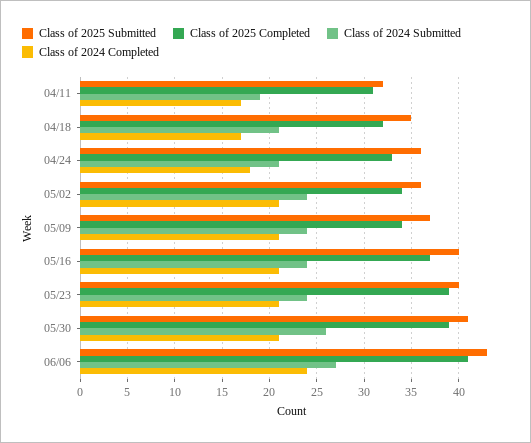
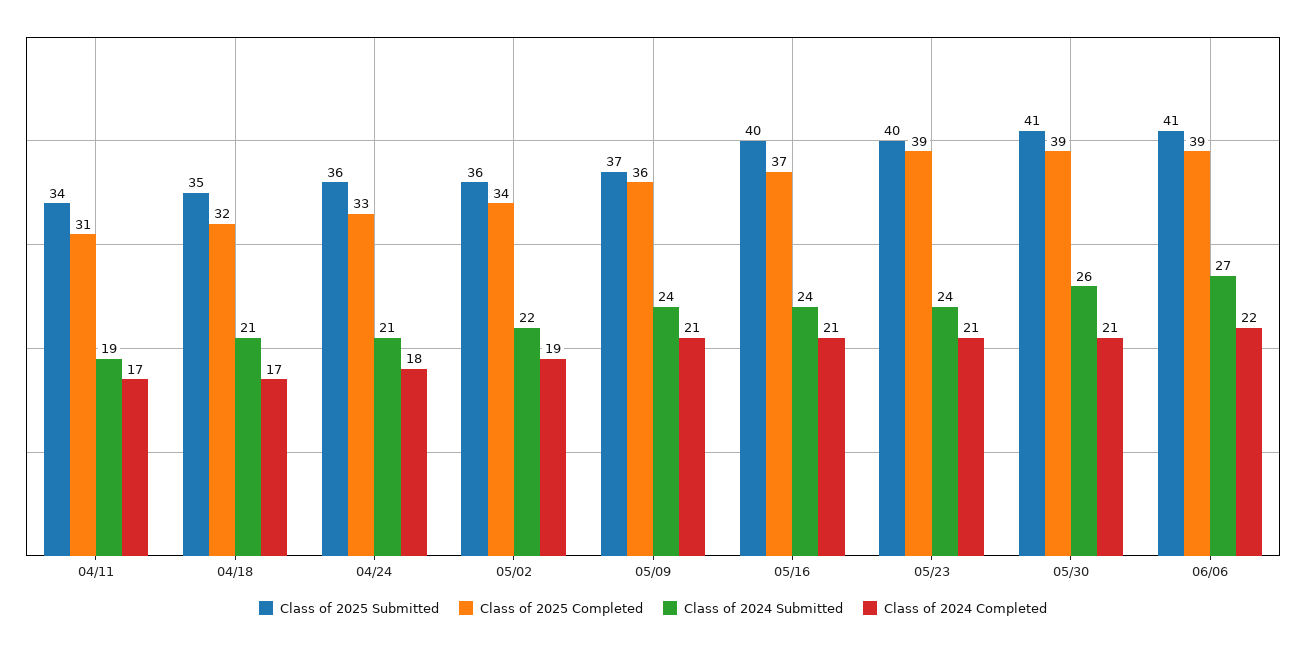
  {
    "Class of 2025 Submitted": {
-     "04/11": 32,
+     "04/11": 34,
      "04/18": 35,
      "04/24": 36,
      "05/02": 36,
      "05/09": 37,
      "05/16": 40,
      "05/23": 40,
      "05/30": 41,
-     "06/06": 43
+     "06/06": 41
    },
    "Class of 2025 Completed": {
      "04/11": 31,
      "04/18": 32,
      "04/24": 33,
      "05/02": 34,
-     "05/09": 34,
+     "05/09": 36,
      "05/16": 37,
      "05/23": 39,
      "05/30": 39,
-     "06/06": 41
+     "06/06": 39
    },
    "Class of 2024 Submitted": {
      "04/11": 19,
      "04/18": 21,
      "04/24": 21,
-     "05/02": 24,
+     "05/02": 22,
      "05/09": 24,
      "05/16": 24,
      "05/23": 24,
      "05/30": 26,
      "06/06": 27
    },
    "Class of 2024 Completed": {
      "04/11": 17,
      "04/18": 17,
      "04/24": 18,
-     "05/02": 21,
+     "05/02": 19,
      "05/09": 21,
      "05/16": 21,
      "05/23": 21,
      "05/30": 21,
-     "06/06": 24
+     "06/06": 22
    }
  }

